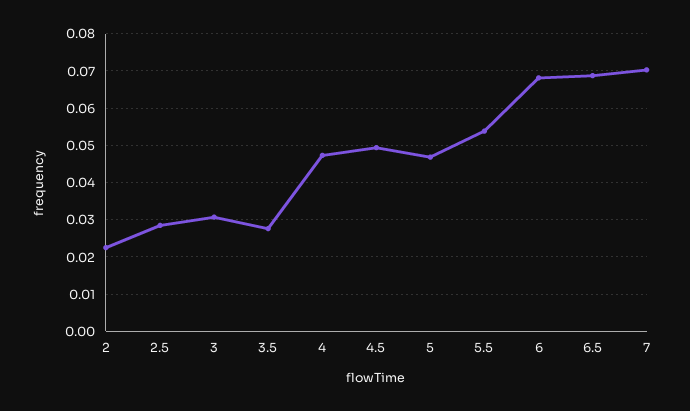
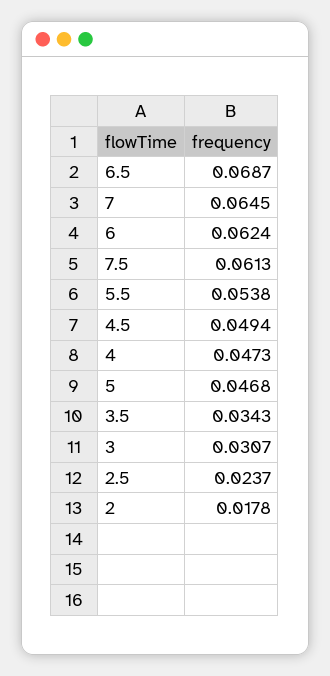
  {
-   "2": 0.022,
+   "2": 0.0178,
-   "2.5": 0.028,
+   "2.5": 0.0237,
    "3": 0.0307,
-   "3.5": 0.028,
+   "3.5": 0.0343,
    "4": 0.0473,
    "4.5": 0.0494,
    "5": 0.0468,
    "5.5": 0.0538,
-   "6": 0.068,
+   "6": 0.0624,
    "6.5": 0.0687,
-   "7": 0.07
+   "7": 0.0645,
+   "7.5": 0.0613
  }

